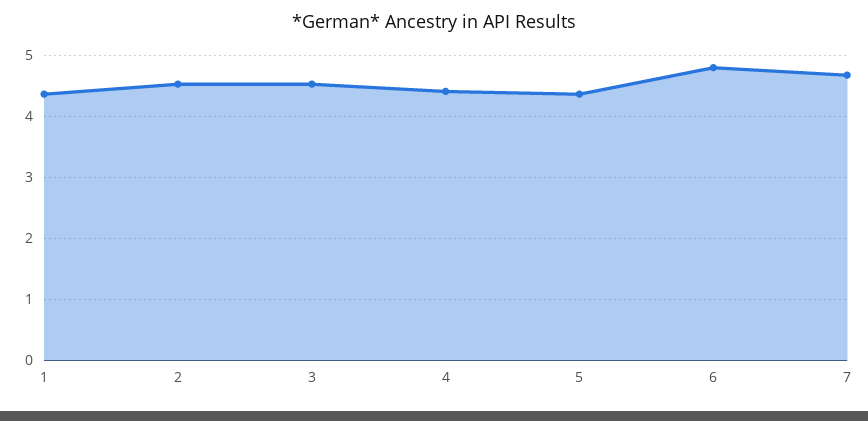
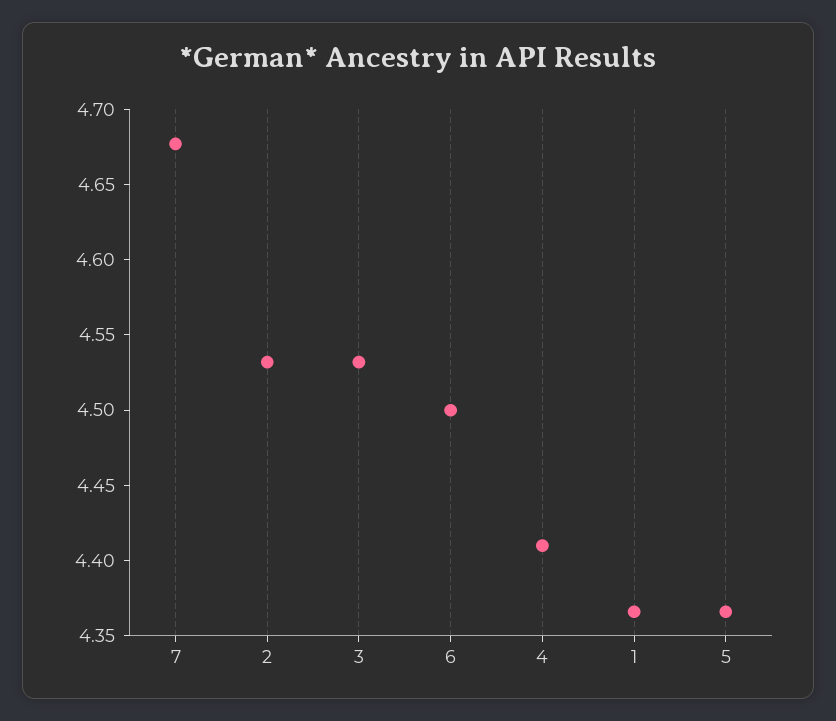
  {
    "1": 4.37,
    "2": 4.53,
    "3": 4.53,
    "4": 4.41,
    "5": 4.37,
-   "6": 4.8,
+   "6": 4.5,
    "7": 4.68
  }

